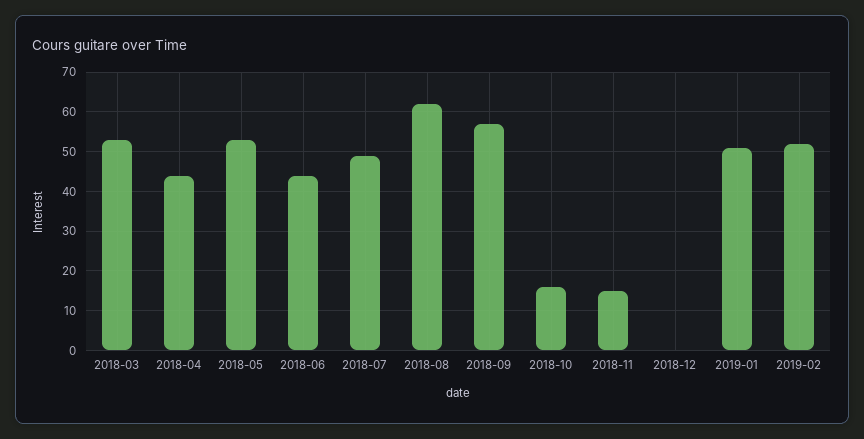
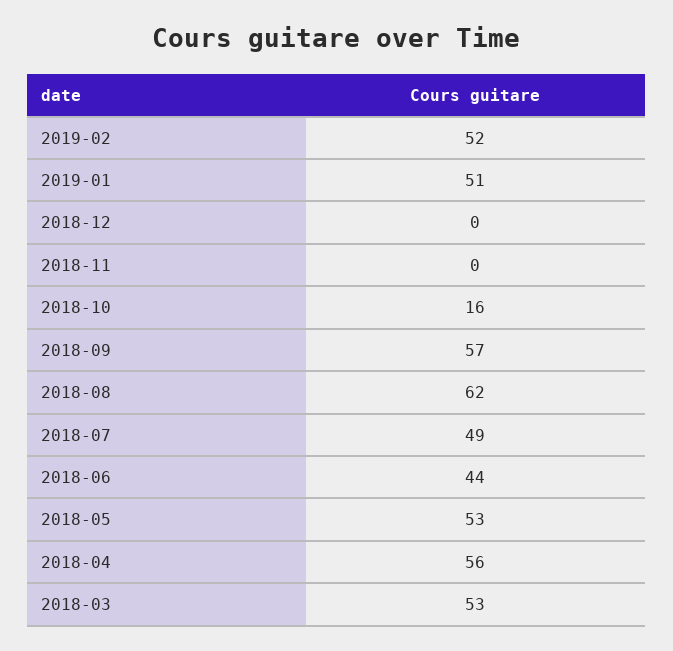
  {
    "2018-03": 53,
-   "2018-04": 45,
+   "2018-04": 56,
    "2018-05": 53,
    "2018-06": 44,
    "2018-07": 49,
    "2018-08": 62,
    "2018-09": 57,
    "2018-10": 16,
-   "2018-11": 15,
+   "2018-11": 0,
    "2018-12": 0,
    "2019-01": 51,
    "2019-02": 52
  }

